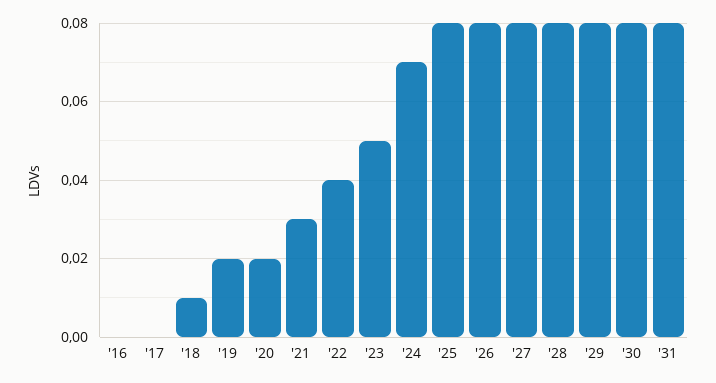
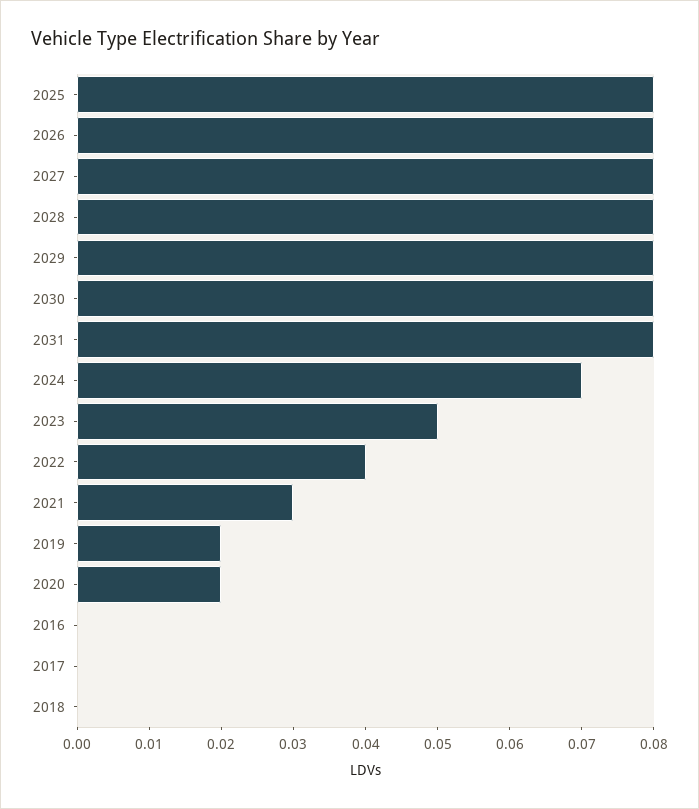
  {
    "'16": 0,
    "'17": 0,
-   "'18": 0.01,
+   "'18": 0,
    "'19": 0.02,
    "'20": 0.02,
    "'21": 0.03,
    "'22": 0.04,
    "'23": 0.05,
    "'24": 0.07,
    "'25": 0.08,
    "'26": 0.08,
    "'27": 0.08,
    "'28": 0.08,
    "'29": 0.08,
    "'30": 0.08,
    "'31": 0.08
  }

